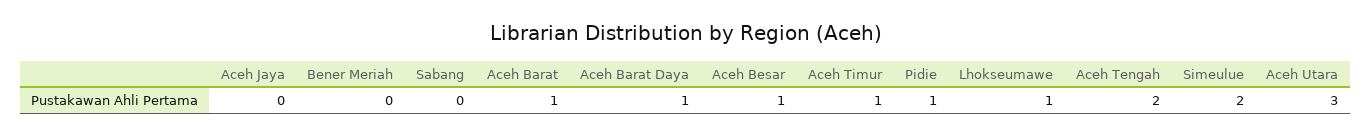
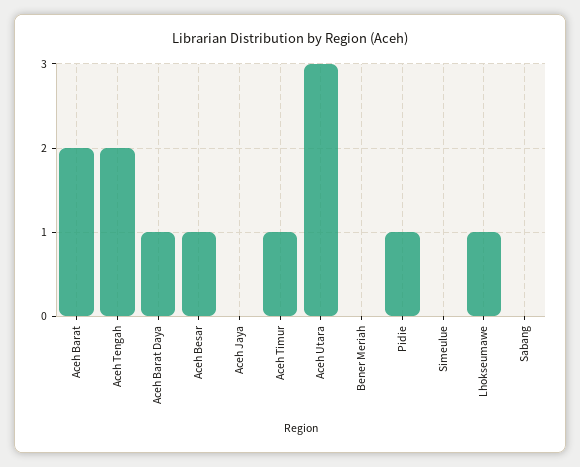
  {
    "Aceh Jaya": 0,
    "Bener Meriah": 0,
    "Sabang": 0,
-   "Aceh Barat": 1,
+   "Aceh Barat": 2,
    "Aceh Barat Daya": 1,
    "Aceh Besar": 1,
    "Aceh Timur": 1,
    "Pidie": 1,
    "Lhokseumawe": 1,
    "Aceh Tengah": 2,
-   "Simeulue": 2,
+   "Simeulue": 0,
    "Aceh Utara": 3
  }

